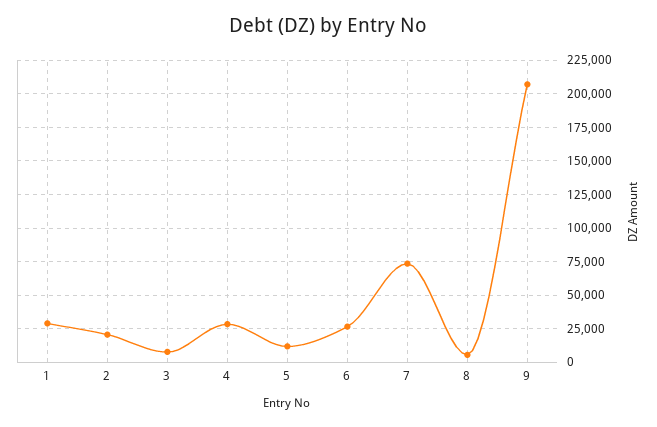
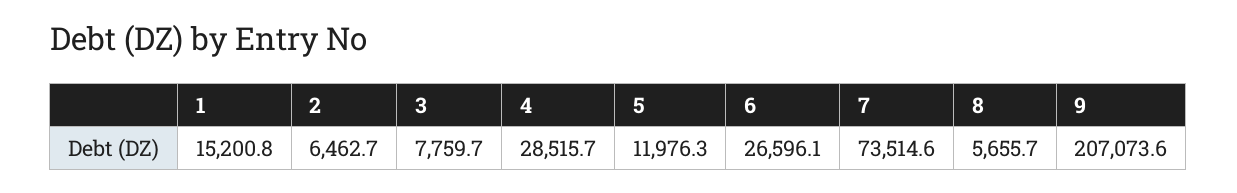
  {
-   "1": 30000,
+   "1": 15200.8,
-   "2": 20000,
+   "2": 6462.7,
    "3": 7759.7,
    "4": 28515.7,
    "5": 11976.3,
    "6": 26596.1,
    "7": 73514.6,
    "8": 5655.7,
    "9": 207073.6
  }

